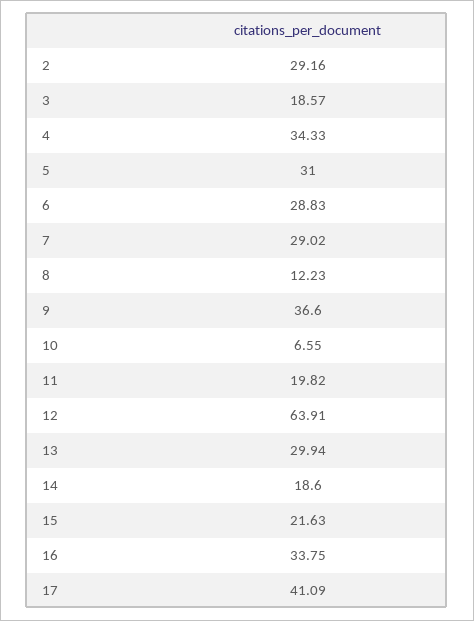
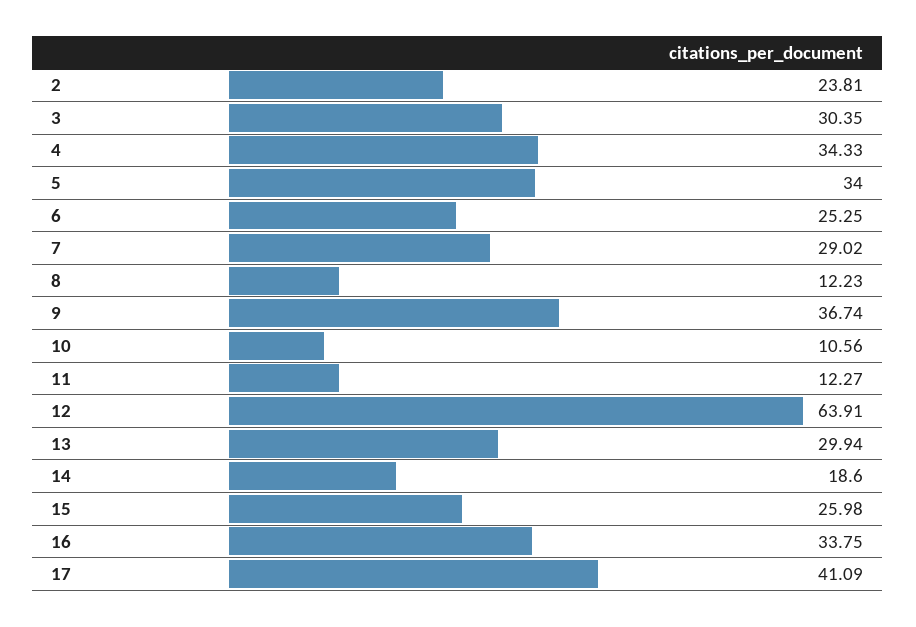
  {
-   "2": 29.16,
+   "2": 23.81,
-   "3": 18.57,
+   "3": 30.35,
    "4": 34.33,
-   "5": 31,
+   "5": 34,
-   "6": 28.83,
+   "6": 25.25,
    "7": 29.02,
    "8": 12.23,
-   "9": 36.6,
+   "9": 36.74,
-   "10": 6.55,
+   "10": 10.56,
-   "11": 19.82,
+   "11": 12.27,
    "12": 63.91,
    "13": 29.94,
    "14": 18.6,
-   "15": 21.63,
+   "15": 25.98,
    "16": 33.75,
    "17": 41.09
  }

